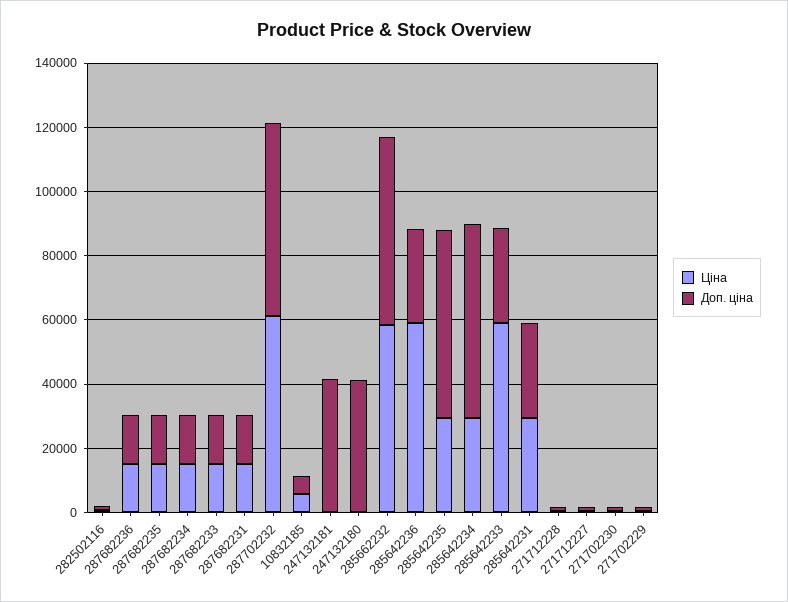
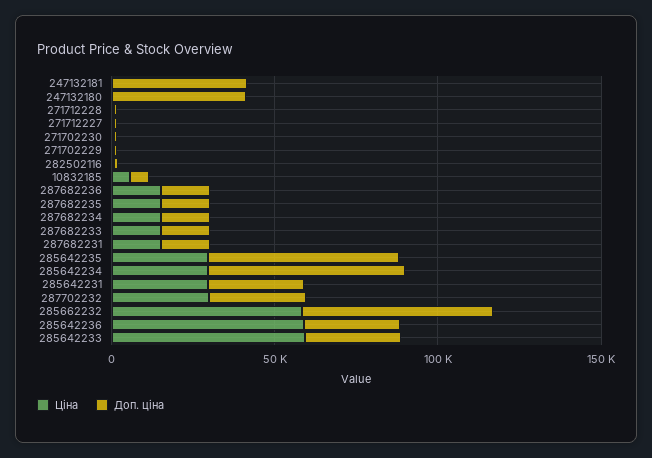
  {
    "Ціна": {
      "282502116": 0,
      "287682236": 15000,
      "287682235": 15000,
      "287682234": 15000,
      "287682233": 15000,
      "287682231": 15000,
-     "287702232": 60000,
+     "287702232": 30000,
      "10832185": 5000,
      "247132181": 0,
      "247132180": 0,
      "285662232": 60000,
      "285642236": 60000,
      "285642235": 30000,
      "285642234": 30000,
      "285642233": 60000,
      "285642231": 30000,
      "271712228": 0,
      "271712227": 0,
      "271702230": 0,
      "271702229": 0
    },
    "Доп. ціна": {
      "282502116": 0,
      "287682236": 15000,
      "287682235": 15000,
      "287682234": 15000,
      "287682233": 15000,
      "287682231": 15000,
-     "287702232": 60000,
+     "287702232": 30000,
      "10832185": 5000,
      "247132181": 40000,
      "247132180": 40000,
      "285662232": 60000,
      "285642236": 30000,
      "285642235": 60000,
      "285642234": 60000,
      "285642233": 30000,
      "285642231": 30000,
      "271712228": 0,
      "271712227": 0,
      "271702230": 0,
      "271702229": 0
    }
  }

